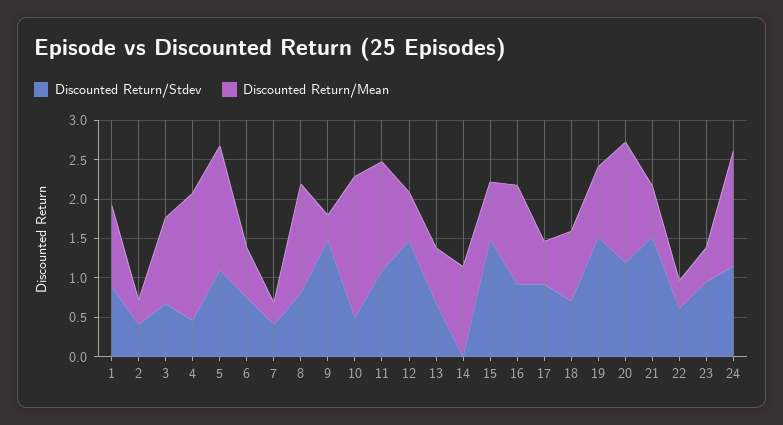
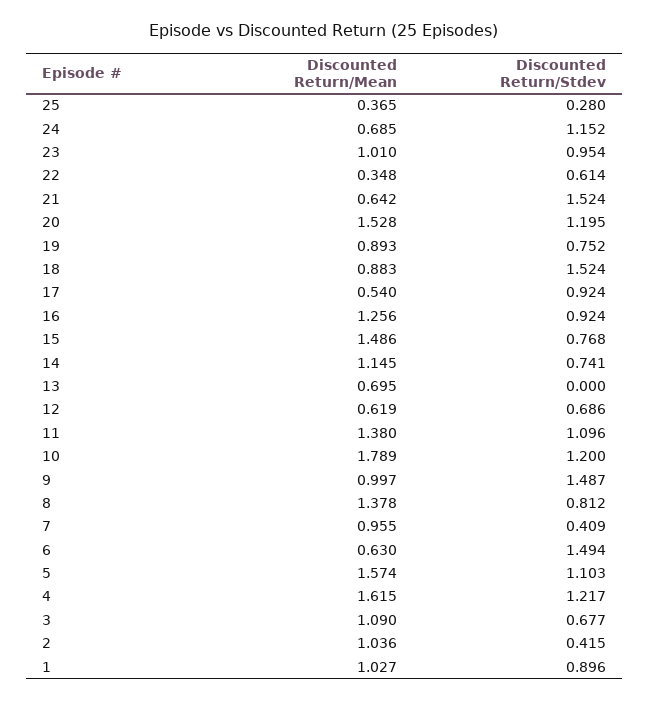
  {
    "Discounted Return/Stdev": {
      "1": 0.896,
      "2": 0.415,
      "3": 0.677,
-     "4": 0.5,
+     "4": 1.217,
      "5": 1.103,
-     "6": 0.75,
+     "6": 1.494,
      "7": 0.409,
      "8": 0.812,
      "9": 1.487,
-     "10": 0.5,
+     "10": 1.2,
      "11": 1.096,
-     "12": 1.5,
+     "12": 0.686,
-     "13": 0.75,
+     "13": 0,
-     "14": 0,
+     "14": 0.741,
-     "15": 1.5,
+     "15": 0.768,
      "16": 0.924,
      "17": 0.924,
-     "18": 0.75,
+     "18": 1.524,
-     "19": 1.5,
+     "19": 0.752,
      "20": 1.195,
      "21": 1.524,
      "22": 0.614,
      "23": 0.954,
-     "24": 1.152
+     "24": 1.152,
+     "25": 0.28
    },
    "Discounted Return/Mean": {
      "1": 1.027,
-     "2": 0.25,
+     "2": 1.036,
      "3": 1.09,
      "4": 1.615,
      "5": 1.574,
      "6": 0.63,
-     "7": 0.25,
+     "7": 0.955,
      "8": 1.378,
-     "9": 0.25,
+     "9": 0.997,
      "10": 1.789,
      "11": 1.38,
      "12": 0.619,
      "13": 0.695,
      "14": 1.145,
-     "15": 0.75,
+     "15": 1.486,
      "16": 1.256,
      "17": 0.54,
      "18": 0.883,
      "19": 0.893,
      "20": 1.528,
      "21": 0.642,
      "22": 0.348,
-     "23": 0.5,
+     "23": 1.01,
-     "24": 1.5
+     "24": 0.685,
+     "25": 0.365
    }
  }

